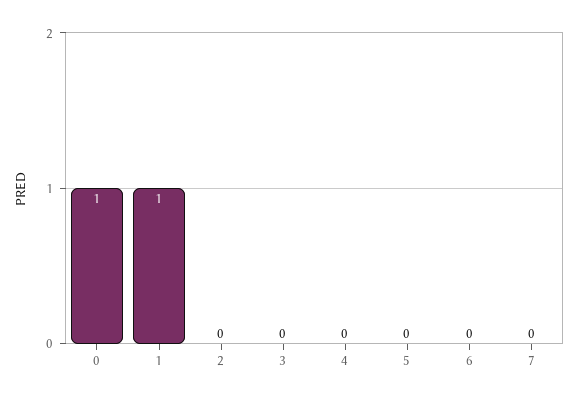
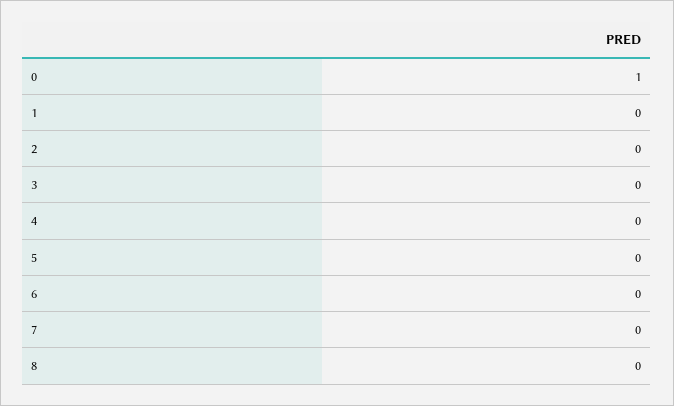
  {
    "0": 1,
-   "1": 1,
+   "1": 0,
    "2": 0,
    "3": 0,
    "4": 0,
    "5": 0,
    "6": 0,
-   "7": 0
+   "7": 0,
+   "8": 0
  }

